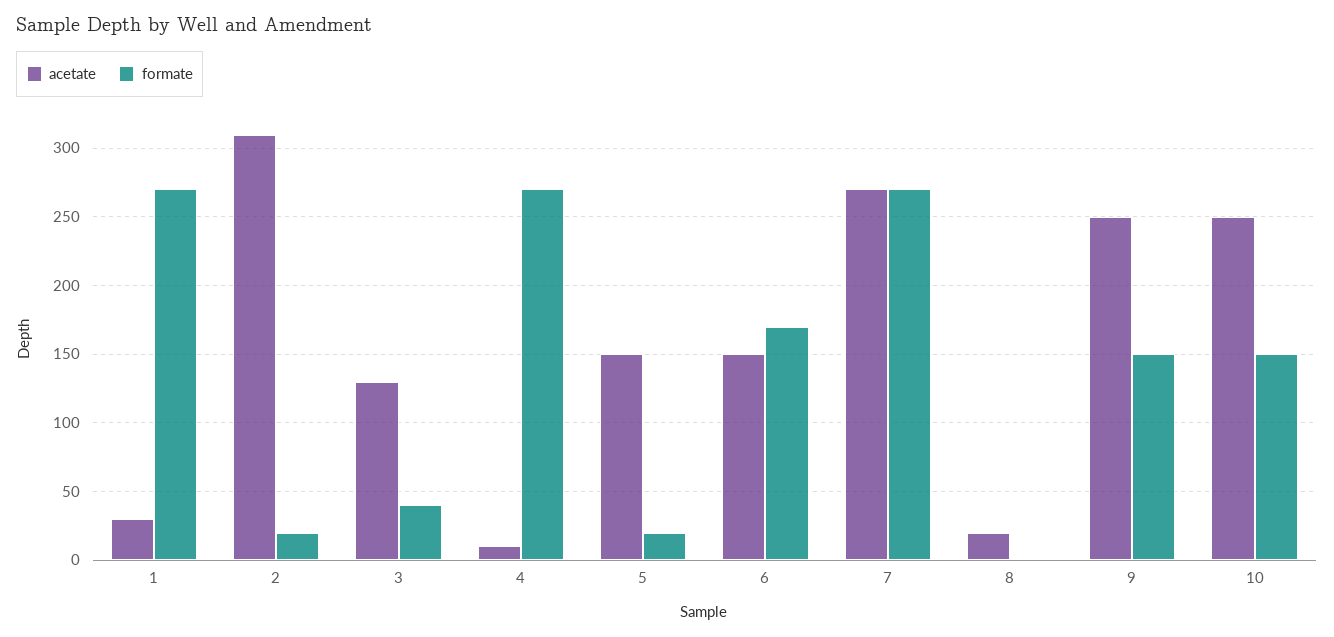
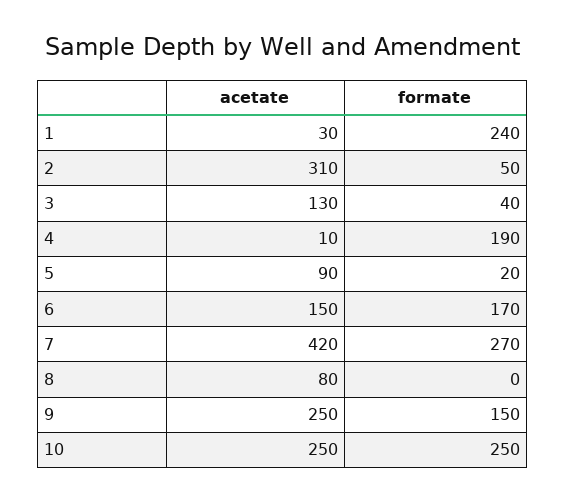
  {
    "acetate": {
      "1": 30,
      "2": 310,
      "3": 130,
      "4": 10,
-     "5": 150,
+     "5": 90,
      "6": 150,
-     "7": 270,
+     "7": 420,
-     "8": 20,
+     "8": 80,
      "9": 250,
      "10": 250
    },
    "formate": {
-     "1": 270,
+     "1": 240,
-     "2": 20,
+     "2": 50,
      "3": 40,
-     "4": 270,
+     "4": 190,
      "5": 20,
      "6": 170,
      "7": 270,
      "8": 0,
      "9": 150,
-     "10": 150
+     "10": 250
    }
  }

